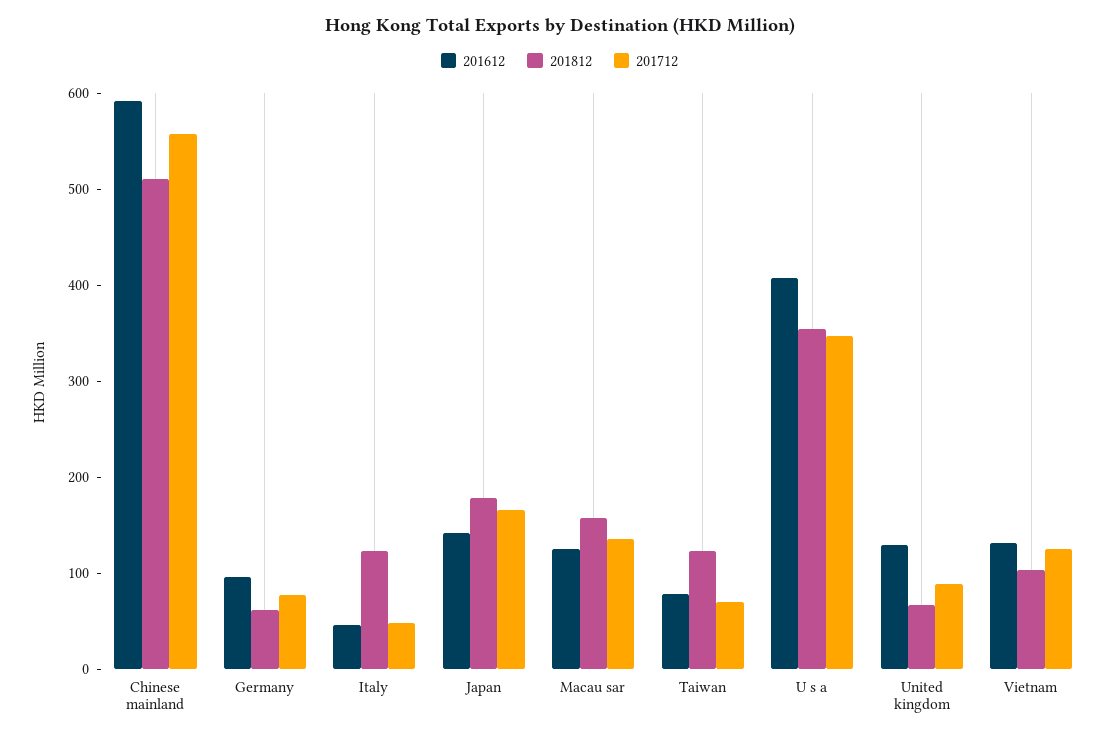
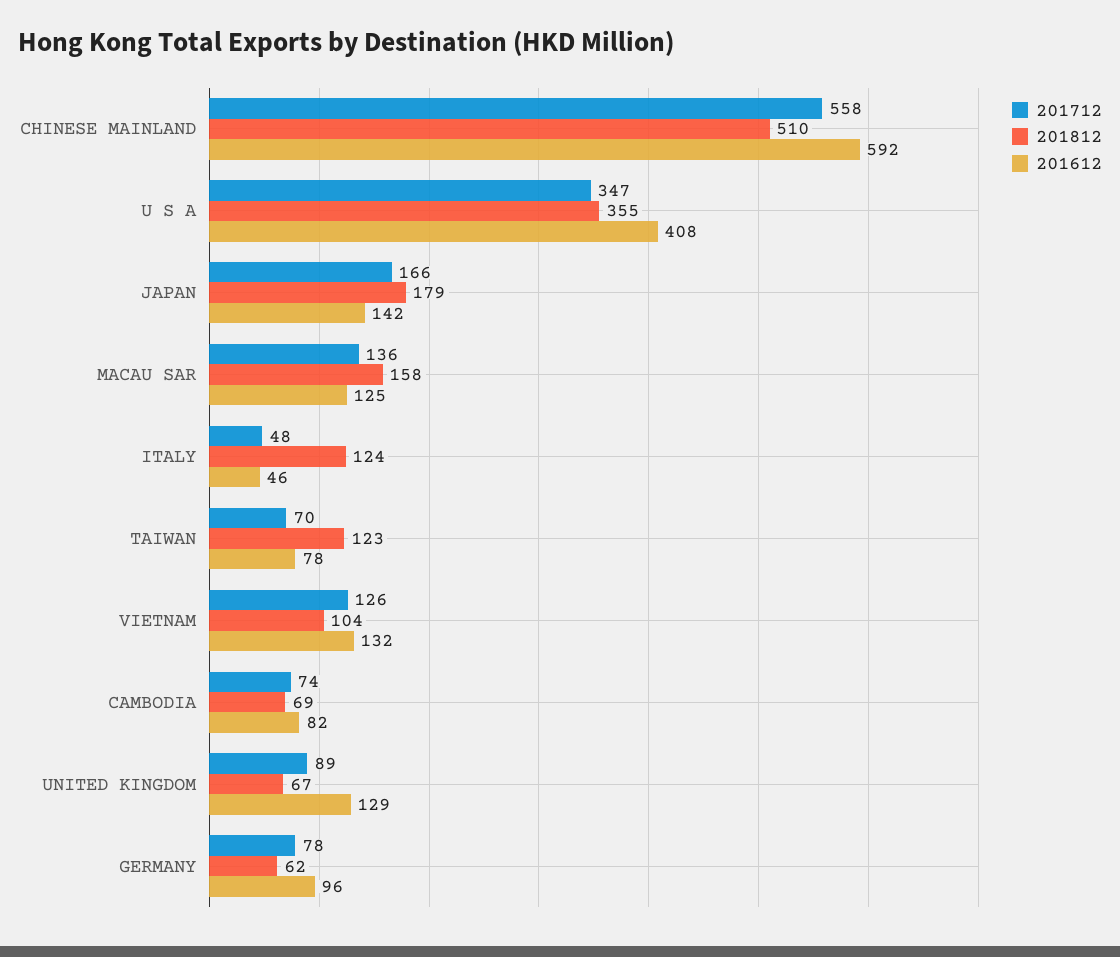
  {
    "201612": {
      "Chinese mainland": 592,
      "Germany": 96,
      "Italy": 46,
      "Japan": 142,
      "Macau sar": 125,
      "Taiwan": 78,
      "U s a": 408,
      "United kingdom": 129,
-     "Vietnam": 132
+     "Vietnam": 132,
+     "CAMBODIA": 82
    },
    "201812": {
      "Chinese mainland": 510,
      "Germany": 62,
      "Italy": 124,
      "Japan": 179,
      "Macau sar": 158,
      "Taiwan": 123,
      "U s a": 355,
      "United kingdom": 67,
-     "Vietnam": 104
+     "Vietnam": 104,
+     "CAMBODIA": 69
    },
    "201712": {
      "Chinese mainland": 558,
      "Germany": 78,
      "Italy": 48,
      "Japan": 166,
      "Macau sar": 136,
      "Taiwan": 70,
      "U s a": 347,
      "United kingdom": 89,
-     "Vietnam": 126
+     "Vietnam": 126,
+     "CAMBODIA": 74
    }
  }

